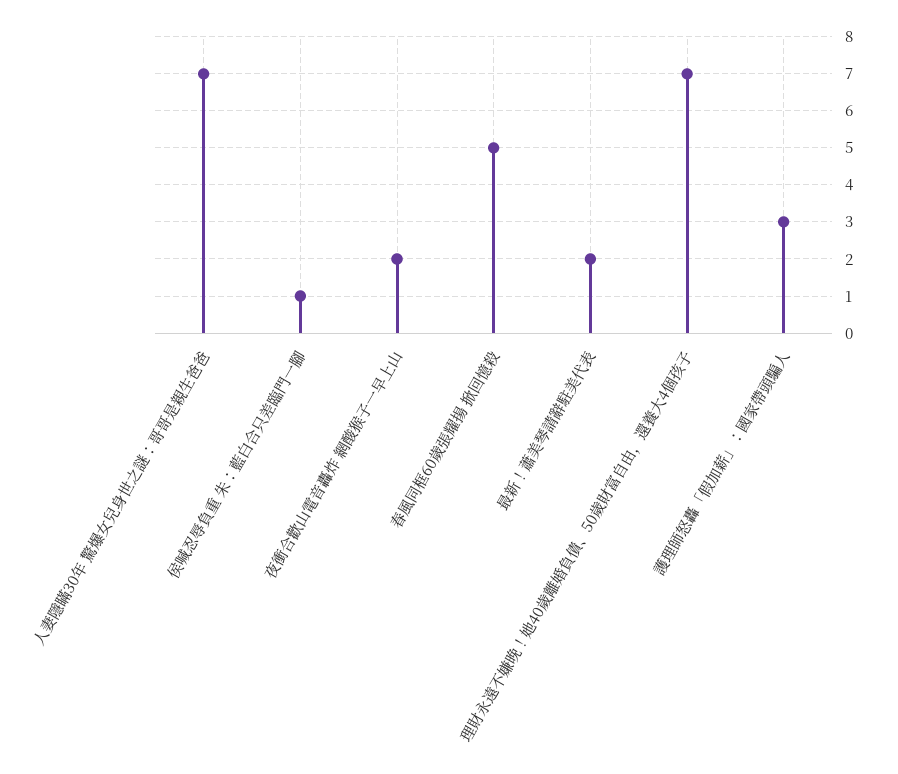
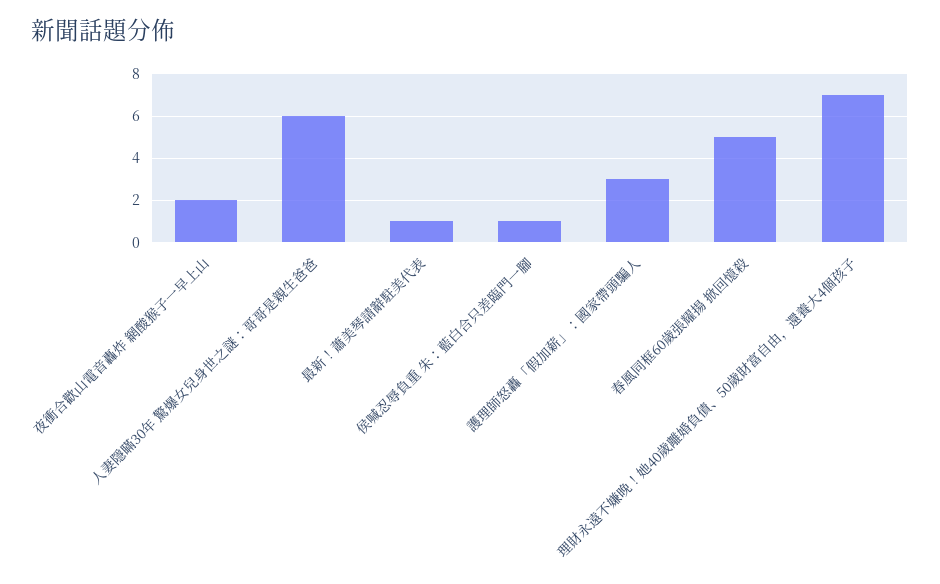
  {
-   "人妻隱瞞30年 驚爆女兒身世之謎：哥哥是親生爸爸": 7,
+   "人妻隱瞞30年 驚爆女兒身世之謎：哥哥是親生爸爸": 6,
    "侯喊忍辱負重 朱：藍白合只差臨門一腳": 1,
    "夜衝合歡山電音轟炸 網酸猴子一早上山": 2,
    "春風同框60歲張耀揚 掀回憶殺": 5,
-   "最新！蕭美琴請辭駐美代表": 2,
+   "最新！蕭美琴請辭駐美代表": 1,
    "理財永遠不嫌晚！她40歲離婚負債、50歲財富自由，還養大4個孩子": 7,
    "護理師怒轟「假加薪」：國家帶頭騙人": 3
  }

